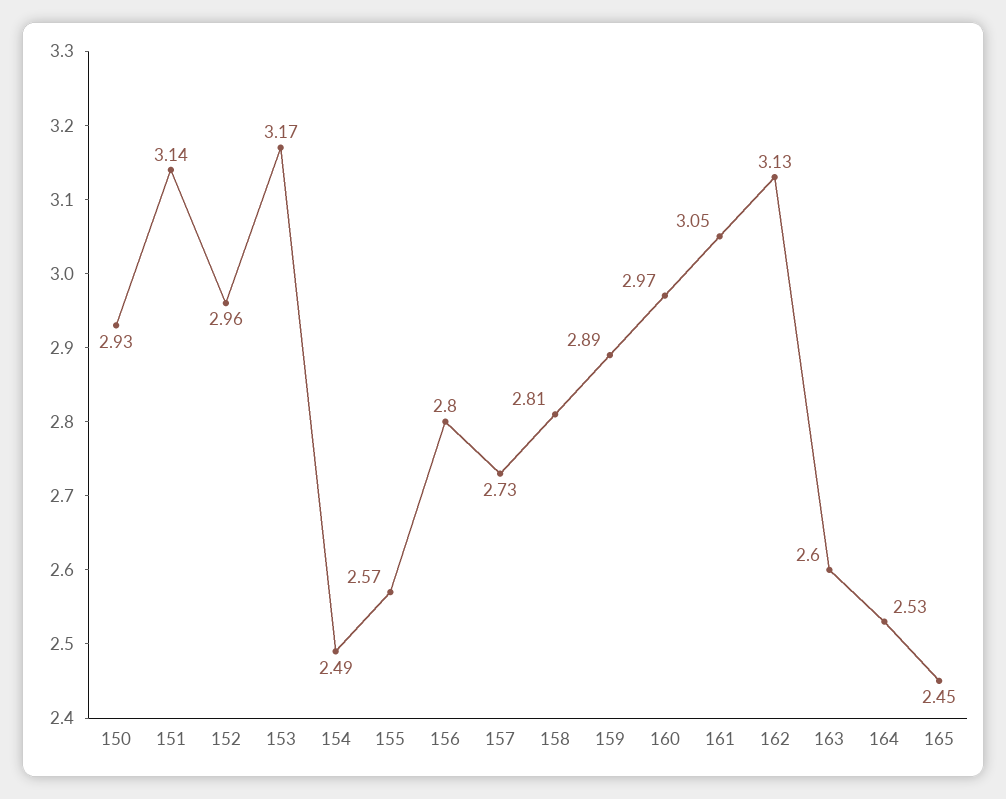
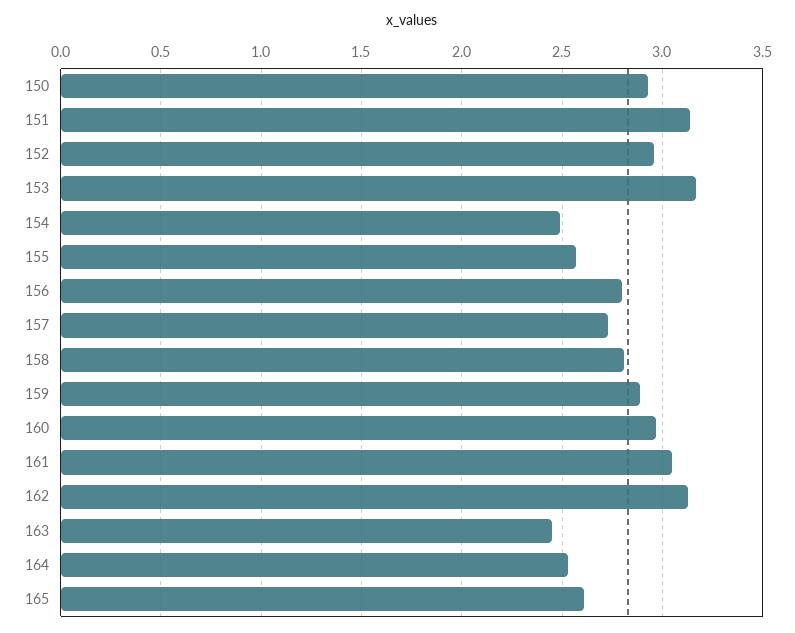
  {
    "150": 2.93,
    "151": 3.14,
    "152": 2.96,
    "153": 3.17,
    "154": 2.49,
    "155": 2.57,
    "156": 2.8,
    "157": 2.73,
    "158": 2.81,
    "159": 2.89,
    "160": 2.97,
    "161": 3.05,
    "162": 3.13,
-   "163": 2.6,
+   "163": 2.45,
    "164": 2.53,
-   "165": 2.45
+   "165": 2.6
  }

